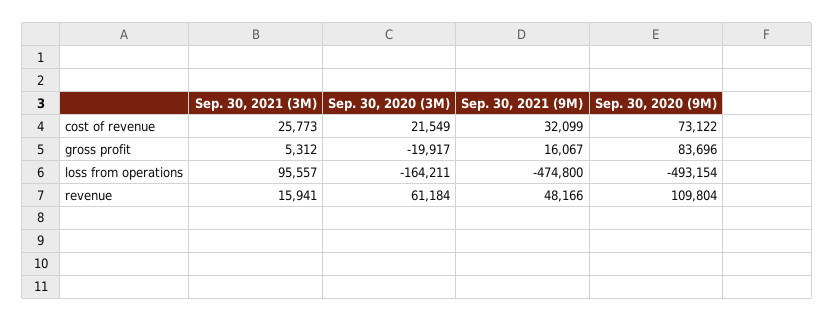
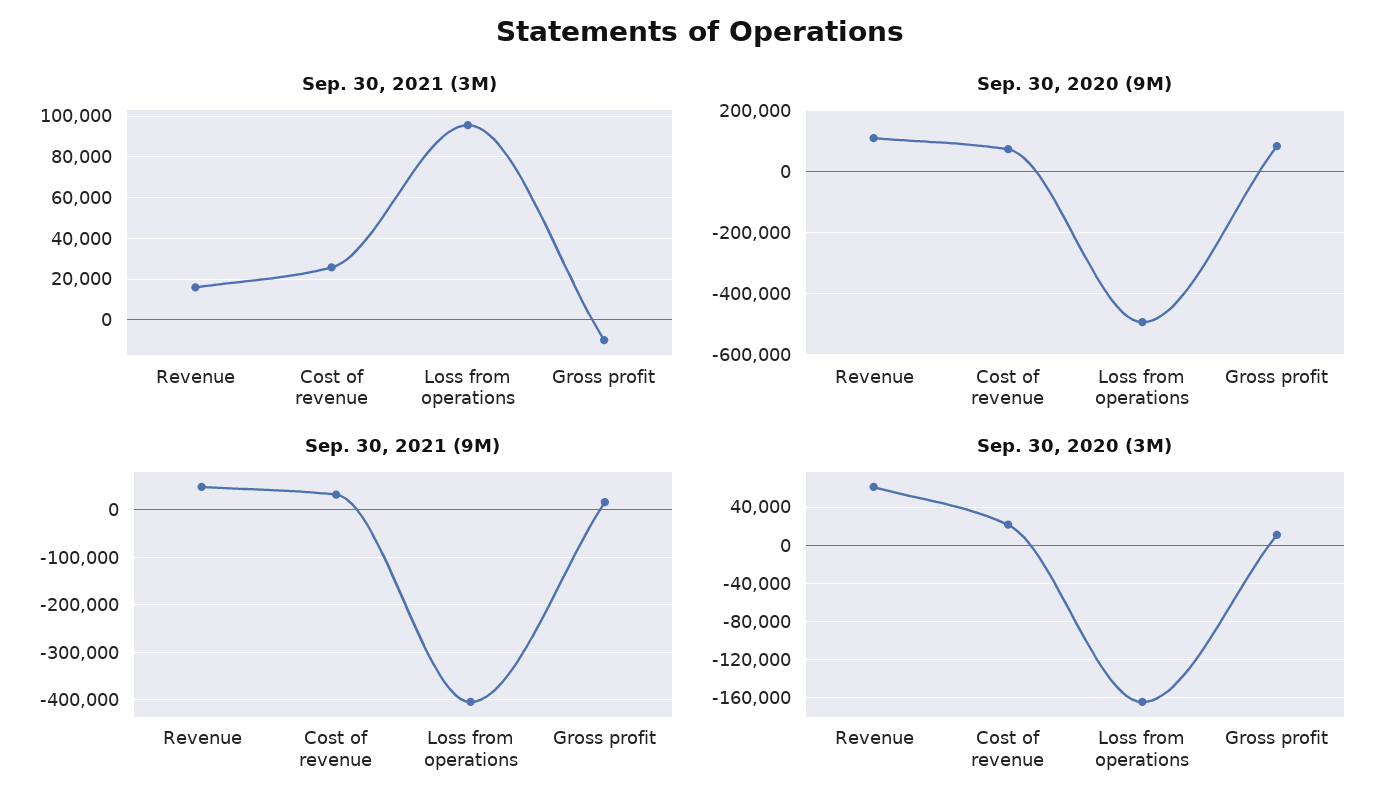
  {
    "Sep. 30, 2021 (3M)": {
      "cost of revenue": 25773,
-     "gross profit": 5312,
+     "gross profit": -10000,
      "loss from operations": 95557,
      "revenue": 15941
    },
    "Sep. 30, 2020 (3M)": {
      "cost of revenue": 21549,
-     "gross profit": -19917,
+     "gross profit": 10000,
      "loss from operations": -164211,
      "revenue": 61184
    },
    "Sep. 30, 2021 (9M)": {
      "cost of revenue": 32099,
      "gross profit": 16067,
-     "loss from operations": -474800,
+     "loss from operations": -400000,
      "revenue": 48166
    },
    "Sep. 30, 2020 (9M)": {
      "cost of revenue": 73122,
      "gross profit": 83696,
      "loss from operations": -493154,
      "revenue": 109804
    }
  }

